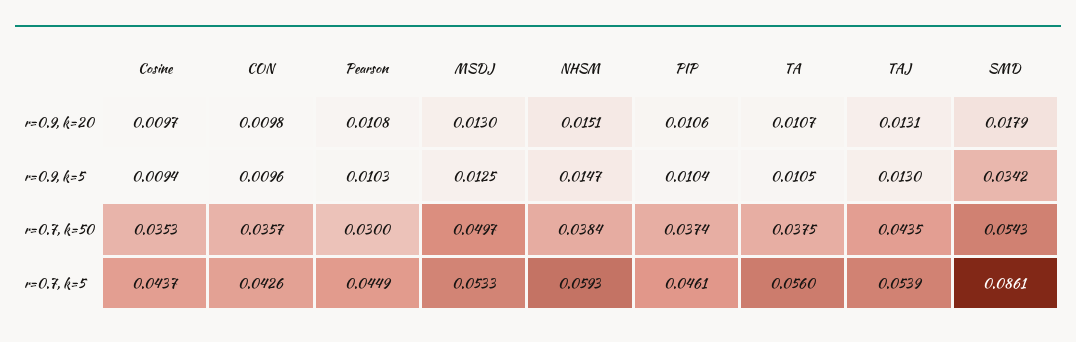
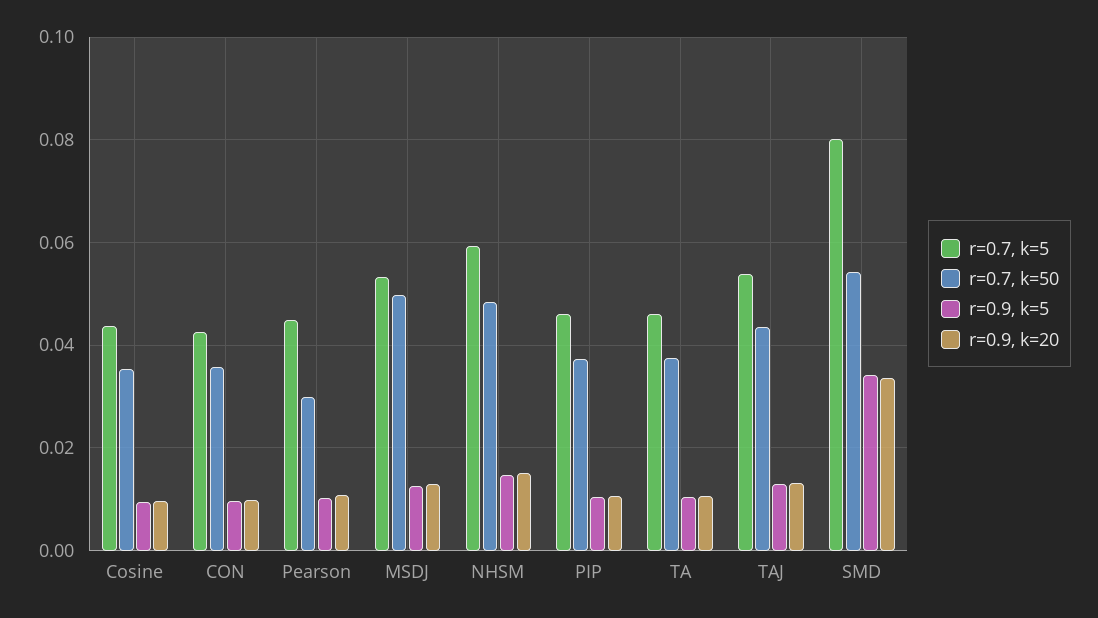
  {
    "r=0.9, k=20": {
      "Cosine": 0.0097,
      "CON": 0.0098,
      "Pearson": 0.0108,
      "MSDJ": 0.013,
      "NHSM": 0.0151,
      "PIP": 0.0106,
      "TA": 0.0107,
      "TAJ": 0.0131,
-     "SMD": 0.0179
+     "SMD": 0.034
    },
    "r=0.9, k=5": {
      "Cosine": 0.0094,
      "CON": 0.0096,
      "Pearson": 0.0103,
      "MSDJ": 0.0125,
      "NHSM": 0.0147,
      "PIP": 0.0104,
      "TA": 0.0105,
      "TAJ": 0.013,
      "SMD": 0.0342
    },
    "r=0.7, k=50": {
      "Cosine": 0.0353,
      "CON": 0.0357,
      "Pearson": 0.03,
      "MSDJ": 0.0497,
-     "NHSM": 0.0384,
+     "NHSM": 0.048,
      "PIP": 0.0374,
      "TA": 0.0375,
      "TAJ": 0.0435,
      "SMD": 0.0543
    },
    "r=0.7, k=5": {
      "Cosine": 0.0437,
      "CON": 0.0426,
      "Pearson": 0.0449,
      "MSDJ": 0.0533,
      "NHSM": 0.0593,
      "PIP": 0.0461,
-     "TA": 0.056,
+     "TA": 0.046,
      "TAJ": 0.0539,
-     "SMD": 0.0861
+     "SMD": 0.08
    }
  }

